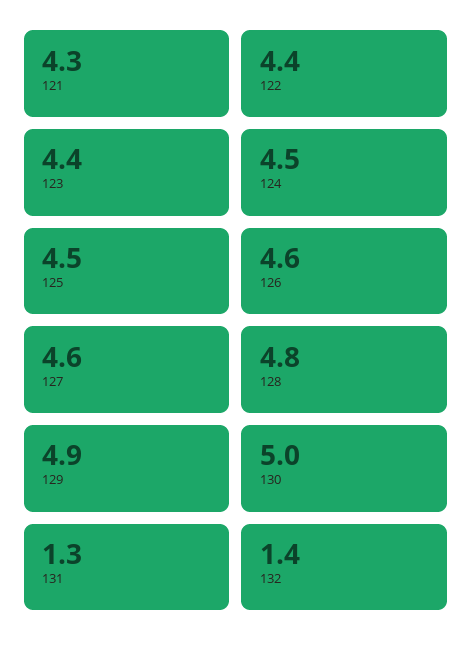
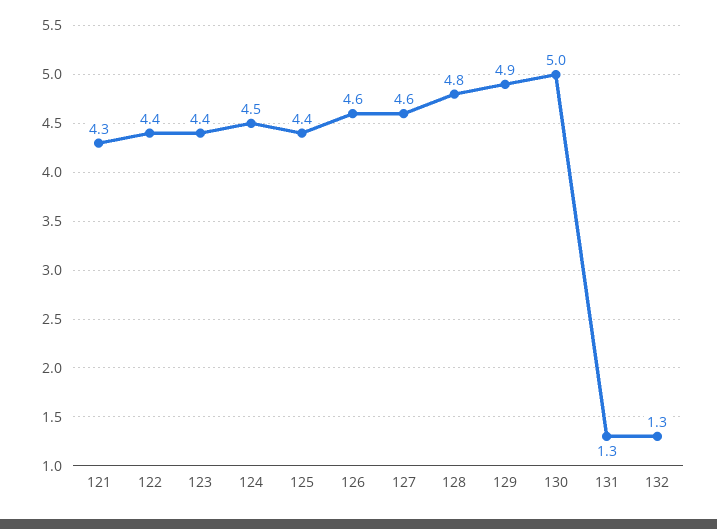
  {
    "121": 4.3,
    "122": 4.4,
    "123": 4.4,
    "124": 4.5,
-   "125": 4.5,
+   "125": 4.4,
    "126": 4.6,
    "127": 4.6,
    "128": 4.8,
    "129": 4.9,
    "130": 5,
    "131": 1.3,
-   "132": 1.4
+   "132": 1.3
  }

